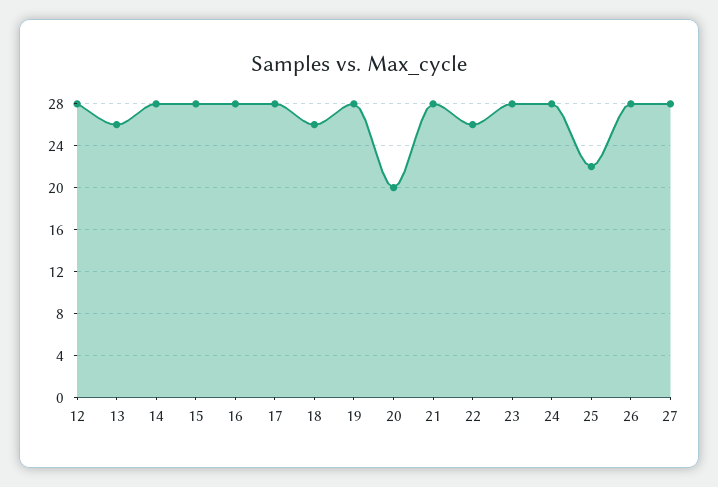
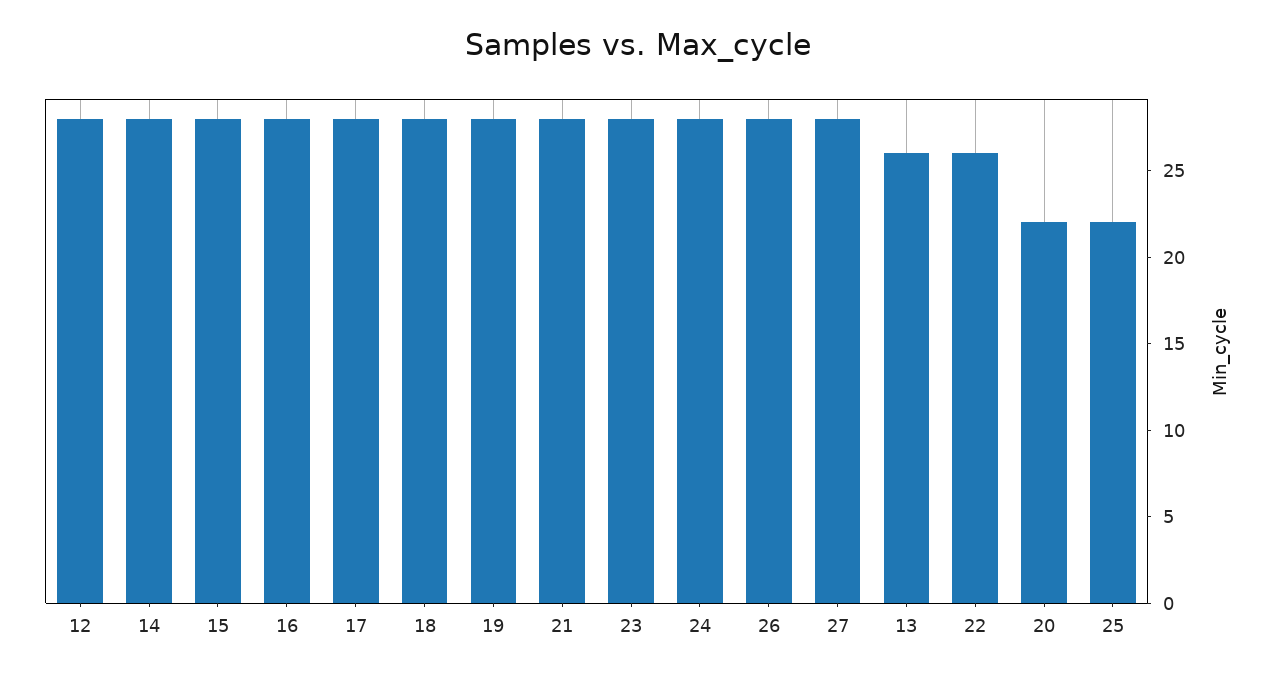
  {
    "12": 28,
    "13": 26,
    "14": 28,
    "15": 28,
    "16": 28,
    "17": 28,
-   "18": 26,
+   "18": 28,
    "19": 28,
-   "20": 20,
+   "20": 22,
    "21": 28,
    "22": 26,
    "23": 28,
    "24": 28,
    "25": 22,
    "26": 28,
    "27": 28
  }

